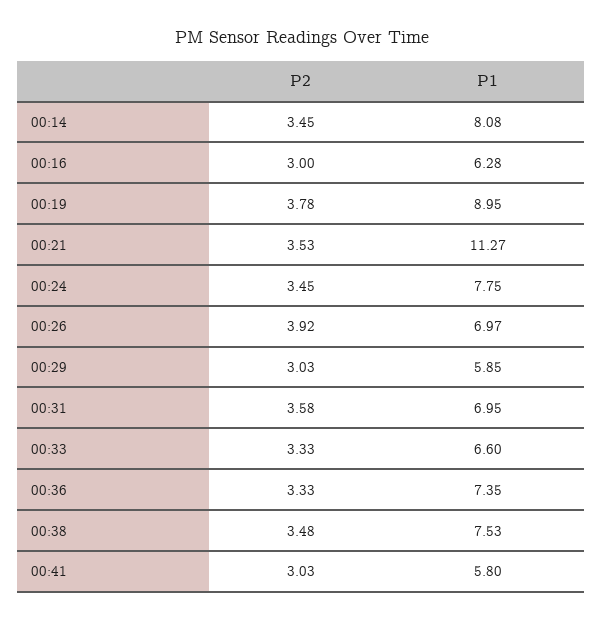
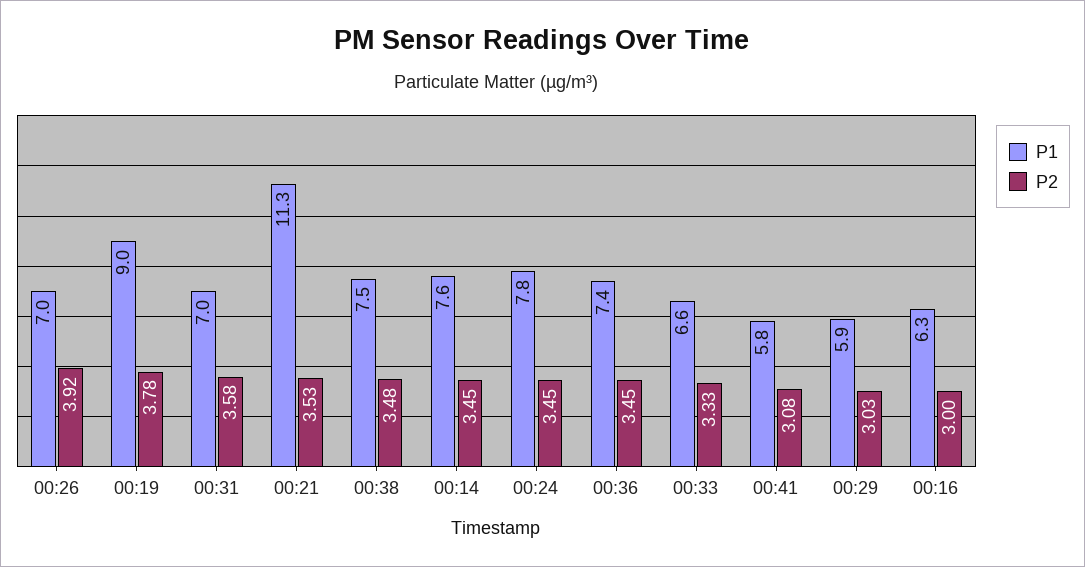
  {
    "P2": {
      "00:14": 3.45,
      "00:16": 3,
      "00:19": 3.78,
      "00:21": 3.53,
      "00:24": 3.45,
      "00:26": 3.92,
      "00:29": 3.03,
      "00:31": 3.58,
      "00:33": 3.33,
-     "00:36": 3.33,
+     "00:36": 3.45,
      "00:38": 3.48,
-     "00:41": 3.03
+     "00:41": 3.08
    },
    "P1": {
-     "00:14": 8.08,
+     "00:14": 7.6,
      "00:16": 6.28,
      "00:19": 8.95,
      "00:21": 11.27,
      "00:24": 7.75,
      "00:26": 6.97,
      "00:29": 5.85,
      "00:31": 6.95,
      "00:33": 6.6,
      "00:36": 7.35,
      "00:38": 7.53,
      "00:41": 5.8
    }
  }

